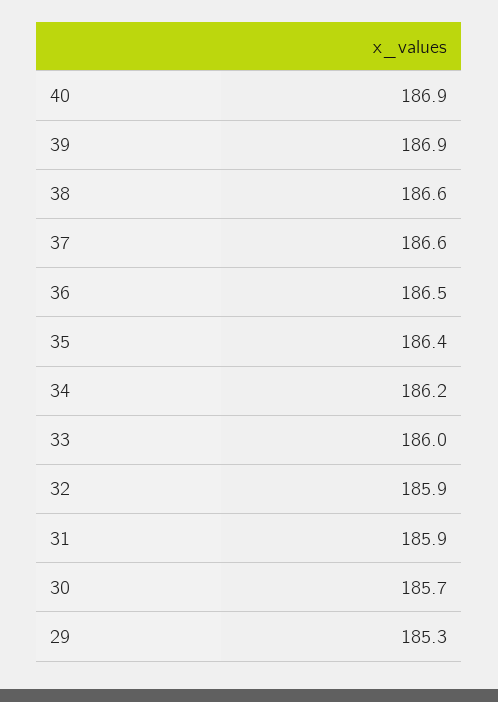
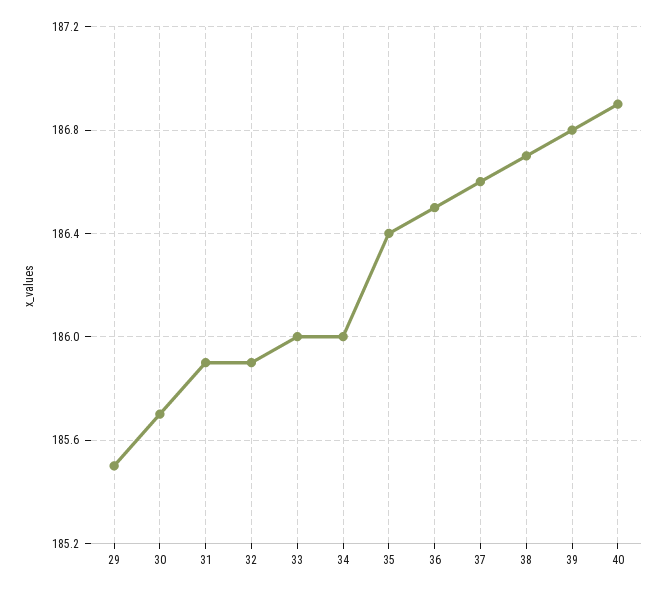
  {
    "40": 186.9,
-   "39": 186.9,
+   "39": 186.8,
-   "38": 186.6,
+   "38": 186.7,
    "37": 186.6,
    "36": 186.5,
    "35": 186.4,
-   "34": 186.2,
+   "34": 186,
    "33": 186,
    "32": 185.9,
    "31": 185.9,
    "30": 185.7,
-   "29": 185.3
+   "29": 185.5
  }

